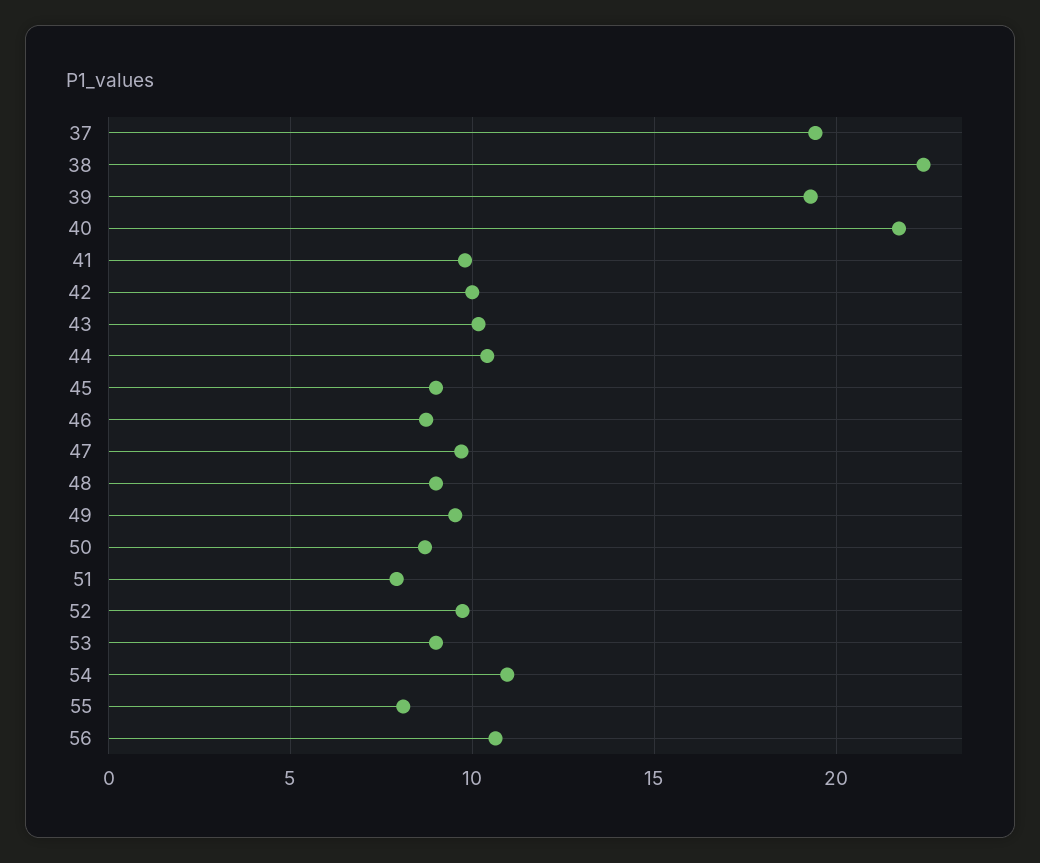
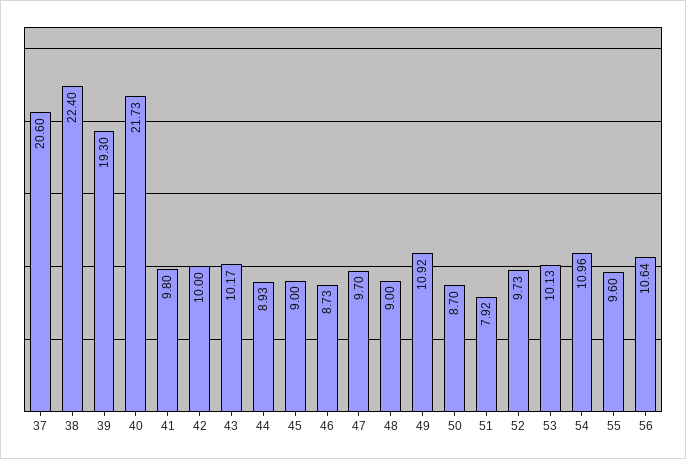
  {
-   "37": 19.5,
+   "37": 20.6,
    "38": 22.4,
    "39": 19.3,
    "40": 21.73,
    "41": 9.8,
    "42": 10,
    "43": 10.17,
-   "44": 10.5,
+   "44": 8.93,
    "45": 9,
    "46": 8.73,
    "47": 9.7,
    "48": 9,
-   "49": 9.5,
+   "49": 10.92,
    "50": 8.7,
    "51": 7.92,
    "52": 9.73,
-   "53": 9,
+   "53": 10.13,
    "54": 10.96,
-   "55": 8,
+   "55": 9.6,
    "56": 10.64
  }

